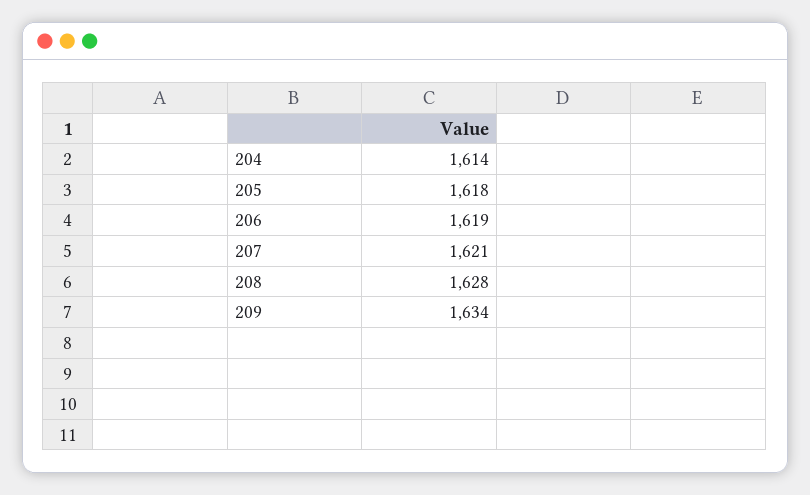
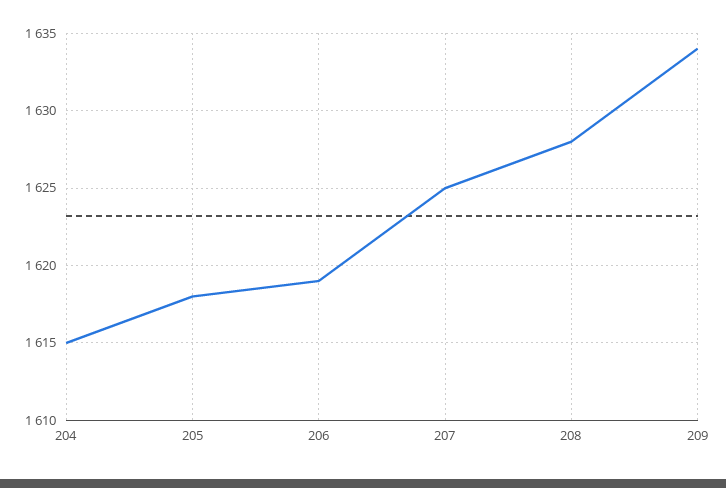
  {
-   "204": 1614,
+   "204": 1615,
    "205": 1618,
    "206": 1619,
-   "207": 1621,
+   "207": 1625,
    "208": 1628,
    "209": 1634
  }

